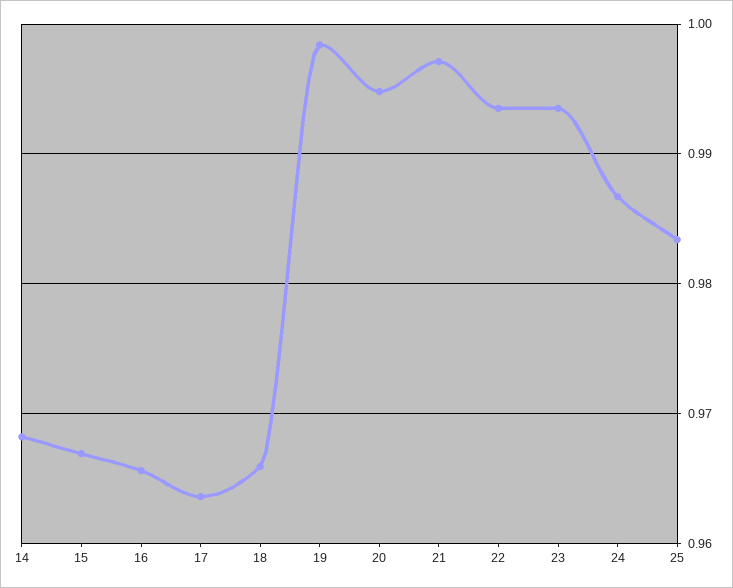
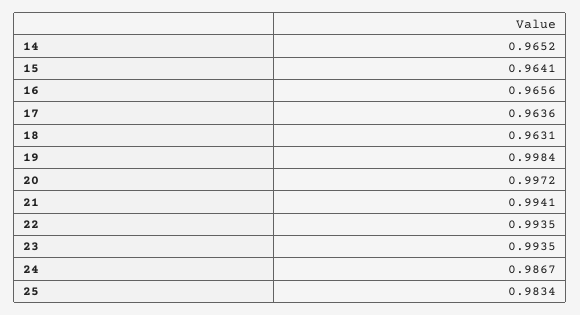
  {
-   "14": 0.968,
+   "14": 0.9652,
-   "15": 0.967,
+   "15": 0.9641,
    "16": 0.9656,
    "17": 0.9636,
-   "18": 0.966,
+   "18": 0.9631,
    "19": 0.9984,
-   "20": 0.995,
+   "20": 0.9972,
-   "21": 0.997,
+   "21": 0.9941,
    "22": 0.9935,
    "23": 0.9935,
    "24": 0.9867,
    "25": 0.9834
  }

